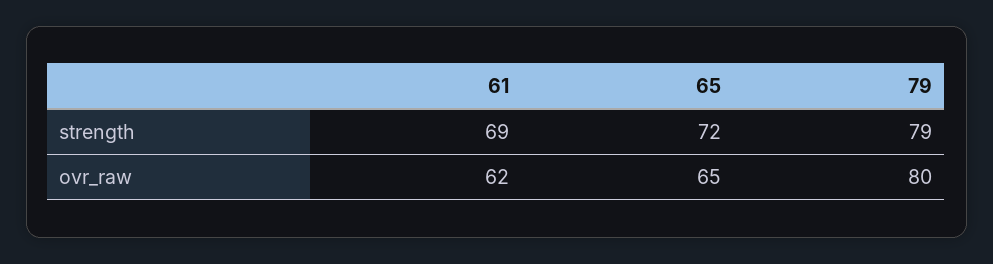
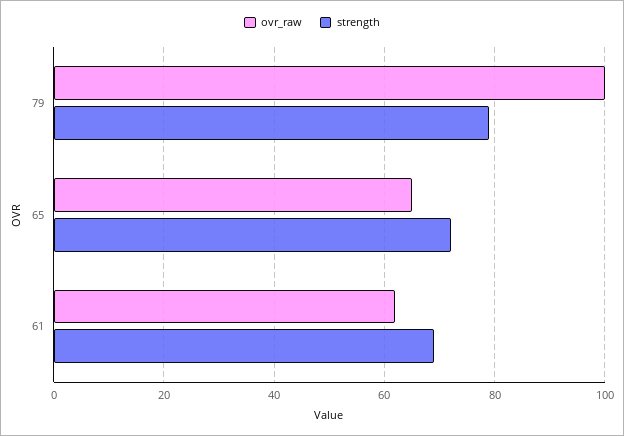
  {
    "strength": {
      "61": 69,
      "65": 72,
      "79": 79
    },
    "ovr_raw": {
      "61": 62,
      "65": 65,
-     "79": 80
+     "79": 100
    }
  }

